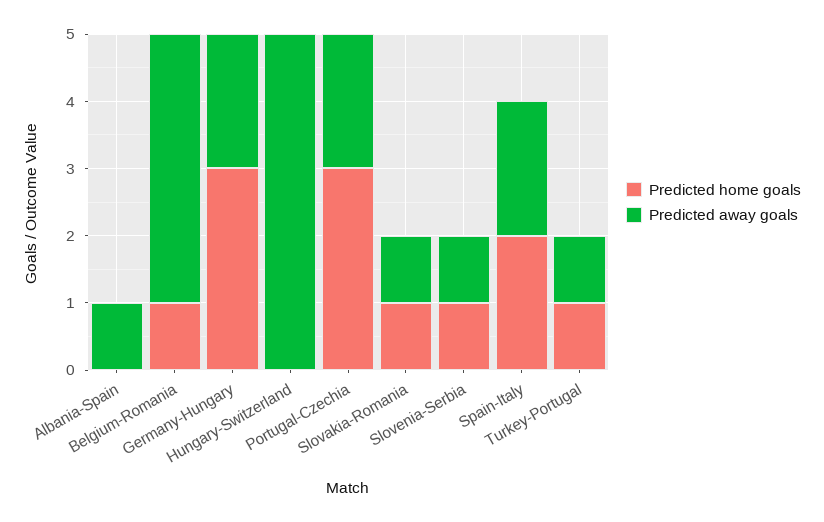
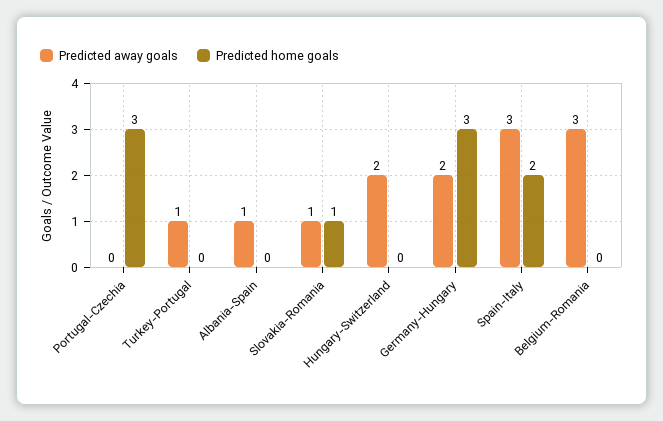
  {
    "Predicted home goals": {
      "Albania-Spain": 0,
-     "Belgium-Romania": 1,
+     "Belgium-Romania": 0,
      "Germany-Hungary": 3,
      "Hungary-Switzerland": 0,
      "Portugal-Czechia": 3,
      "Slovakia-Romania": 1,
-     "Slovenia-Serbia": 1,
      "Spain-Italy": 2,
-     "Turkey-Portugal": 1
+     "Turkey-Portugal": 0
    },
    "Predicted away goals": {
      "Albania-Spain": 1,
-     "Belgium-Romania": 4,
+     "Belgium-Romania": 3,
      "Germany-Hungary": 2,
-     "Hungary-Switzerland": 5,
+     "Hungary-Switzerland": 2,
-     "Portugal-Czechia": 2,
+     "Portugal-Czechia": 0,
      "Slovakia-Romania": 1,
-     "Slovenia-Serbia": 1,
-     "Spain-Italy": 2,
+     "Spain-Italy": 3,
      "Turkey-Portugal": 1
    }
  }

